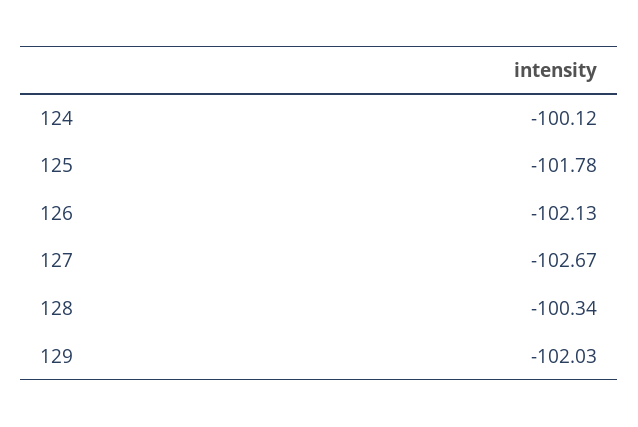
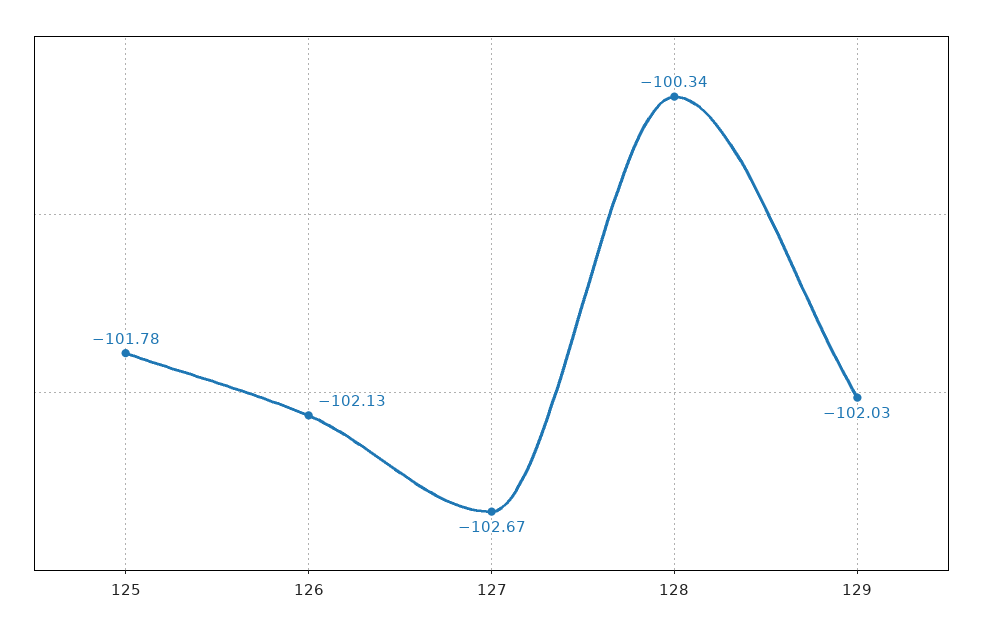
  {
-   "124": -100.12,
    "125": -101.78,
    "126": -102.13,
    "127": -102.67,
    "128": -100.34,
    "129": -102.03
  }

